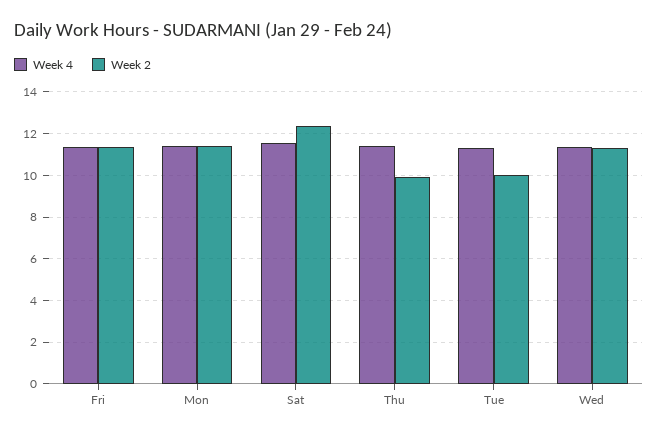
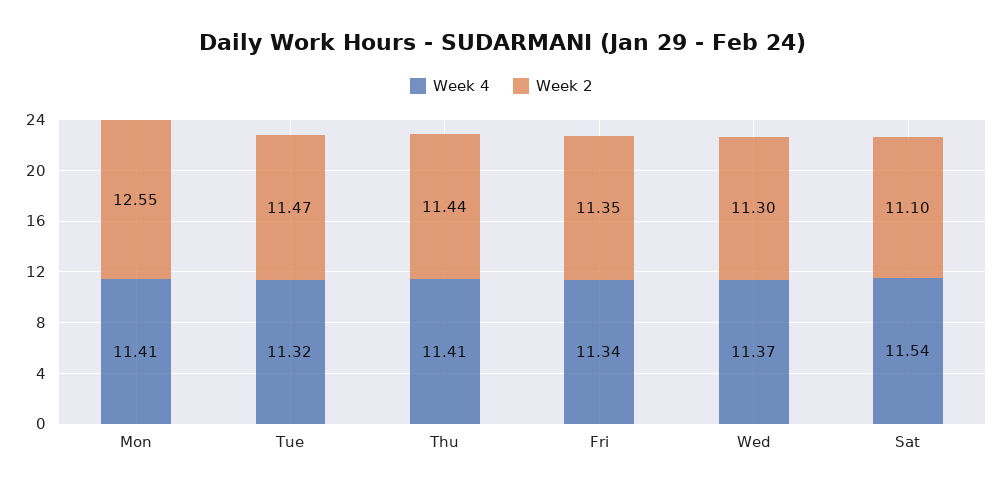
  {
    "Week 4": {
      "Fri": 11.34,
      "Mon": 11.41,
      "Sat": 11.54,
      "Thu": 11.41,
      "Tue": 11.32,
      "Wed": 11.37
    },
    "Week 2": {
      "Fri": 11.35,
-     "Mon": 11.5,
+     "Mon": 12.55,
-     "Sat": 12.5,
+     "Sat": 11.1,
-     "Thu": 10,
+     "Thu": 11.44,
-     "Tue": 10,
+     "Tue": 11.47,
      "Wed": 11.3
    }
  }

